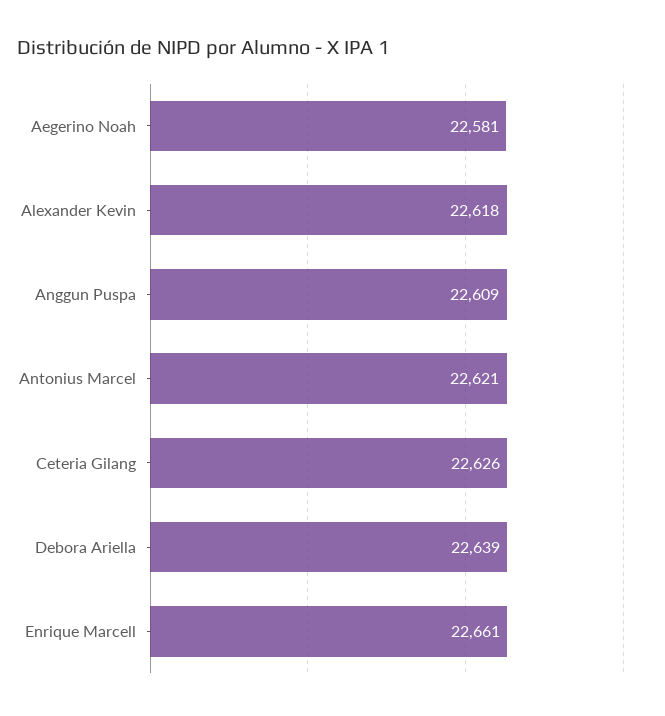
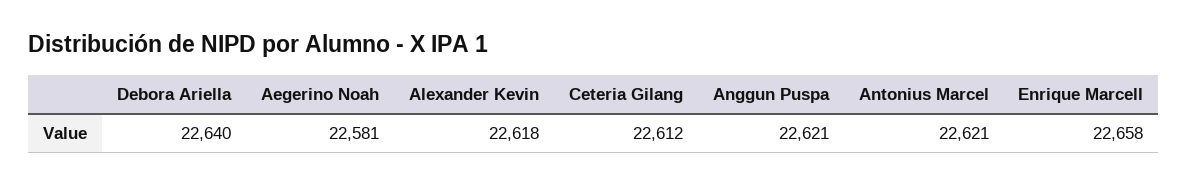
  {
    "Aegerino Noah": 22581,
    "Alexander Kevin": 22618,
-   "Anggun Puspa": 22609,
+   "Anggun Puspa": 22621,
    "Antonius Marcel": 22621,
-   "Ceteria Gilang": 22626,
+   "Ceteria Gilang": 22612,
-   "Debora Ariella": 22639,
+   "Debora Ariella": 22640,
-   "Enrique Marcell": 22661
+   "Enrique Marcell": 22658
  }

